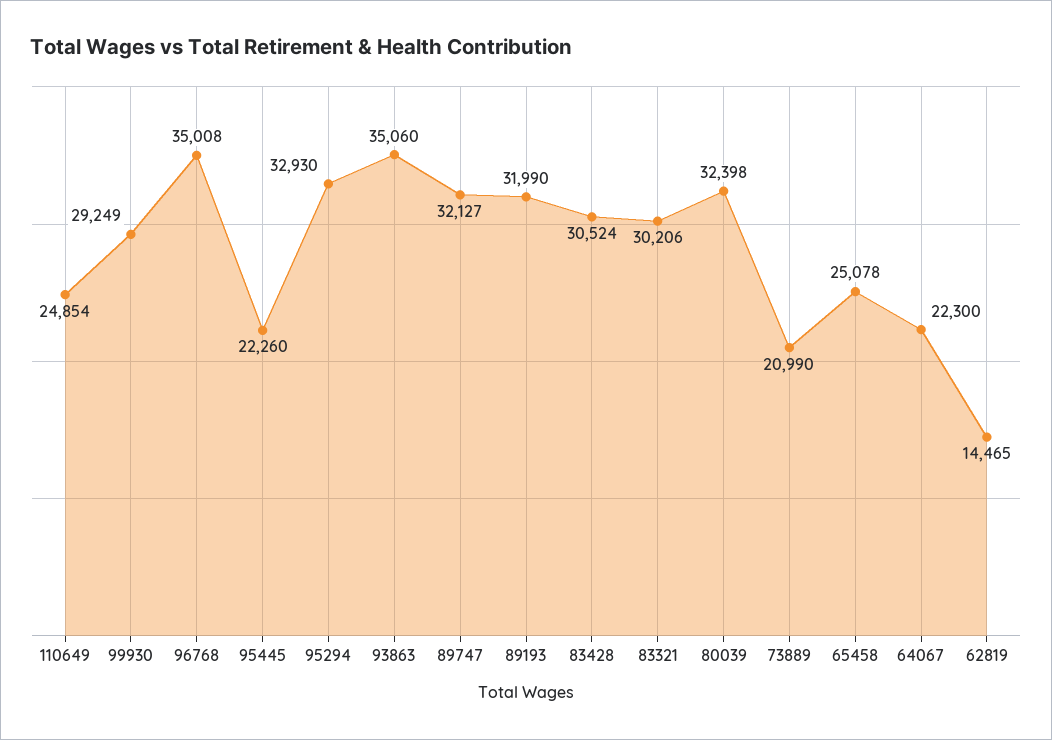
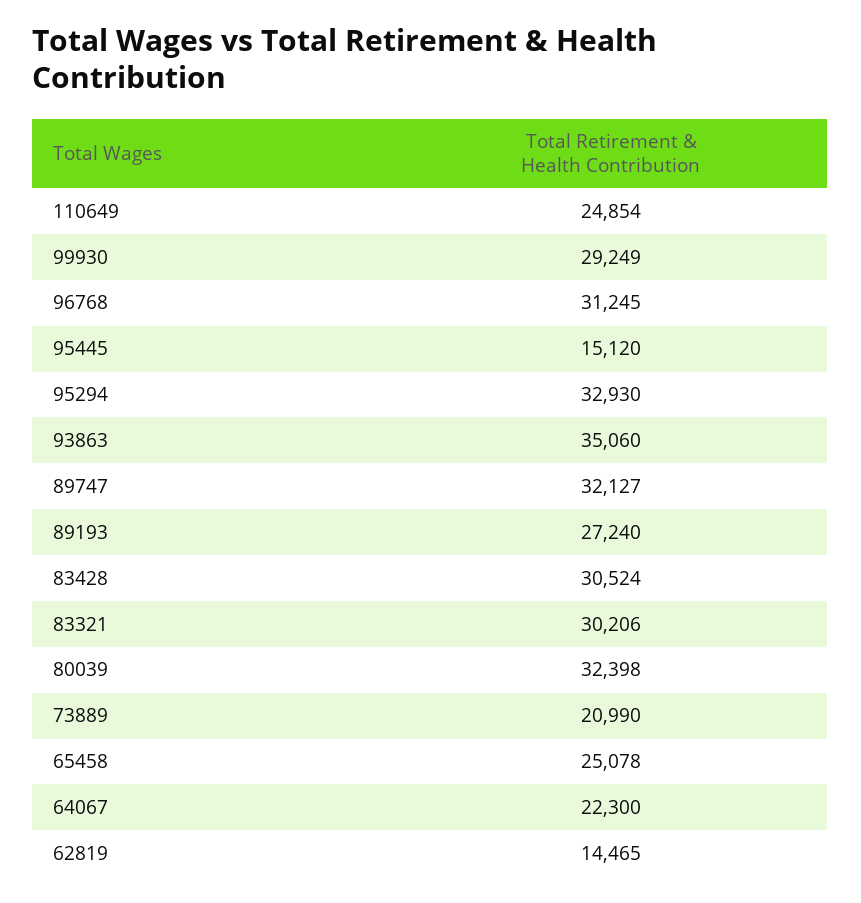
  {
    "110649": 24854,
    "99930": 29249,
-   "96768": 35008,
+   "96768": 31245,
-   "95445": 22260,
+   "95445": 15120,
    "95294": 32930,
    "93863": 35060,
    "89747": 32127,
-   "89193": 31990,
+   "89193": 27240,
    "83428": 30524,
    "83321": 30206,
    "80039": 32398,
    "73889": 20990,
    "65458": 25078,
    "64067": 22300,
    "62819": 14465
  }

